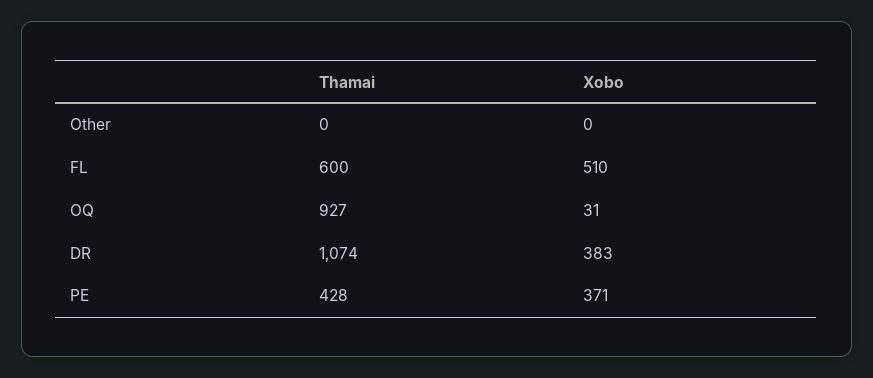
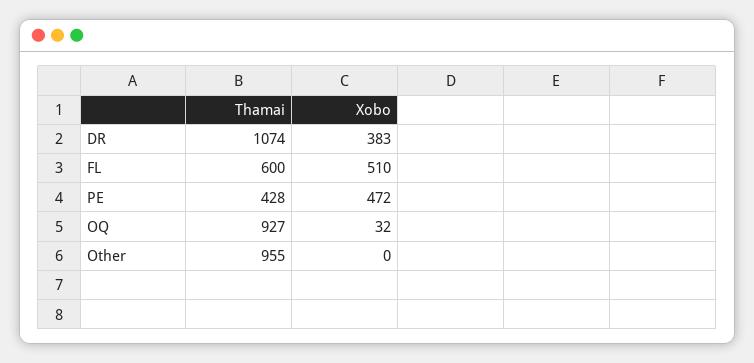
  {
    "Thamai": {
-     "Other": 0,
+     "Other": 955,
      "FL": 600,
      "OQ": 927,
      "DR": 1074,
      "PE": 428
    },
    "Xobo": {
      "Other": 0,
      "FL": 510,
-     "OQ": 31,
+     "OQ": 32,
      "DR": 383,
-     "PE": 371
+     "PE": 472
    }
  }

